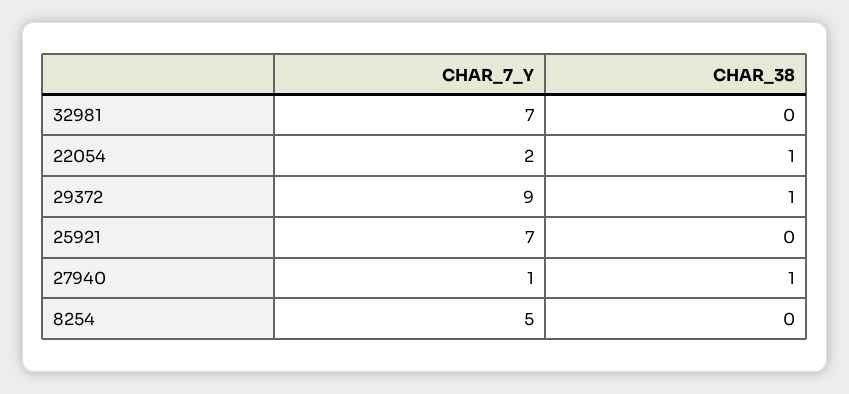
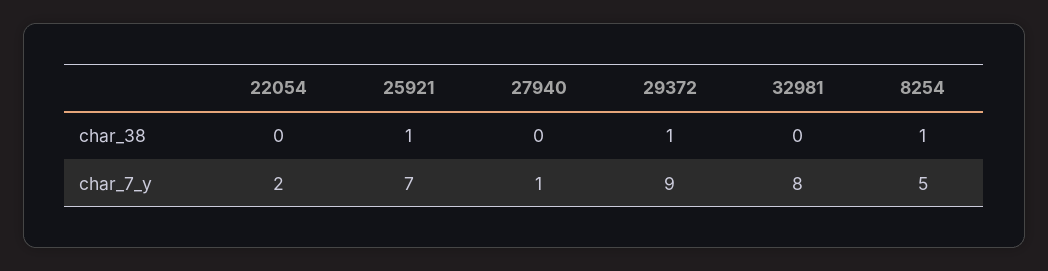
  {
    "CHAR_7_Y": {
-     "32981": 7,
+     "32981": 8,
      "22054": 2,
      "29372": 9,
      "25921": 7,
      "27940": 1,
      "8254": 5
    },
    "CHAR_38": {
      "32981": 0,
-     "22054": 1,
+     "22054": 0,
      "29372": 1,
-     "25921": 0,
+     "25921": 1,
-     "27940": 1,
+     "27940": 0,
-     "8254": 0
+     "8254": 1
    }
  }

